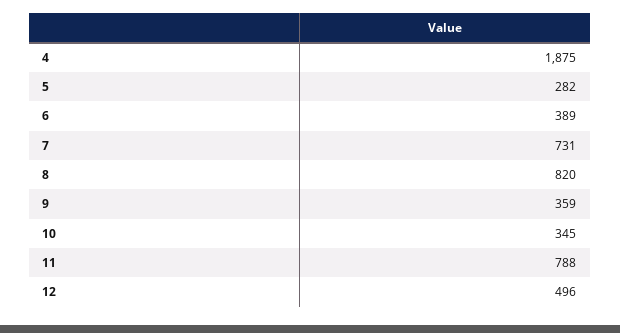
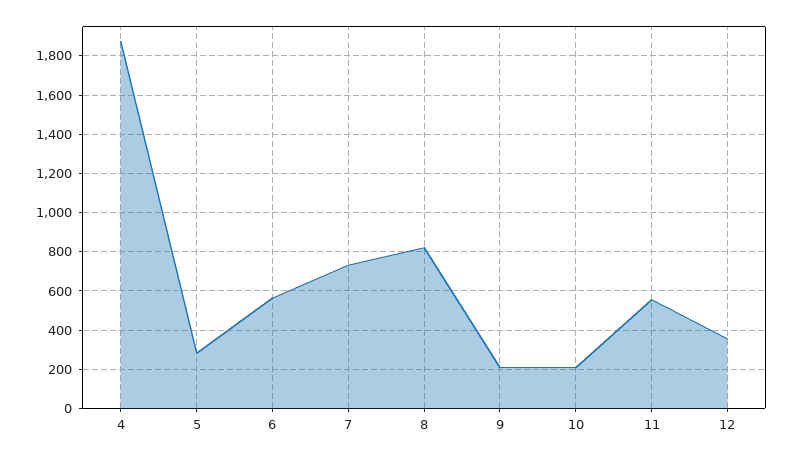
  {
    "4": 1875,
    "5": 282,
-   "6": 389,
+   "6": 550,
    "7": 731,
    "8": 820,
-   "9": 359,
+   "9": 200,
-   "10": 345,
+   "10": 200,
-   "11": 788,
+   "11": 550,
-   "12": 496
+   "12": 350
  }

